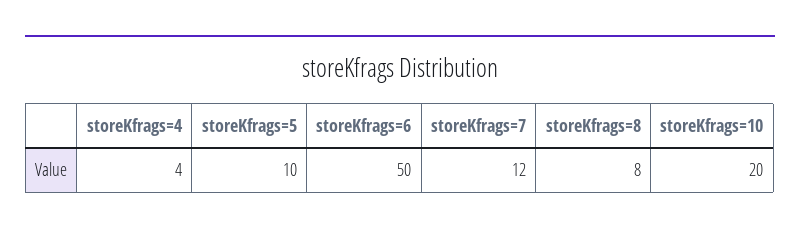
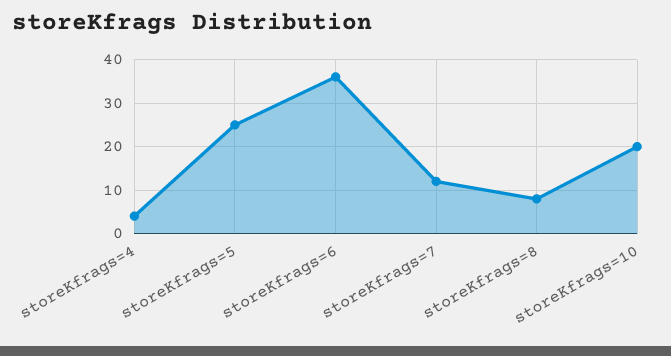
  {
    "storeKfrags=4": 4,
-   "storeKfrags=5": 10,
+   "storeKfrags=5": 25,
-   "storeKfrags=6": 50,
+   "storeKfrags=6": 35,
    "storeKfrags=7": 12,
    "storeKfrags=8": 8,
    "storeKfrags=10": 20
  }

